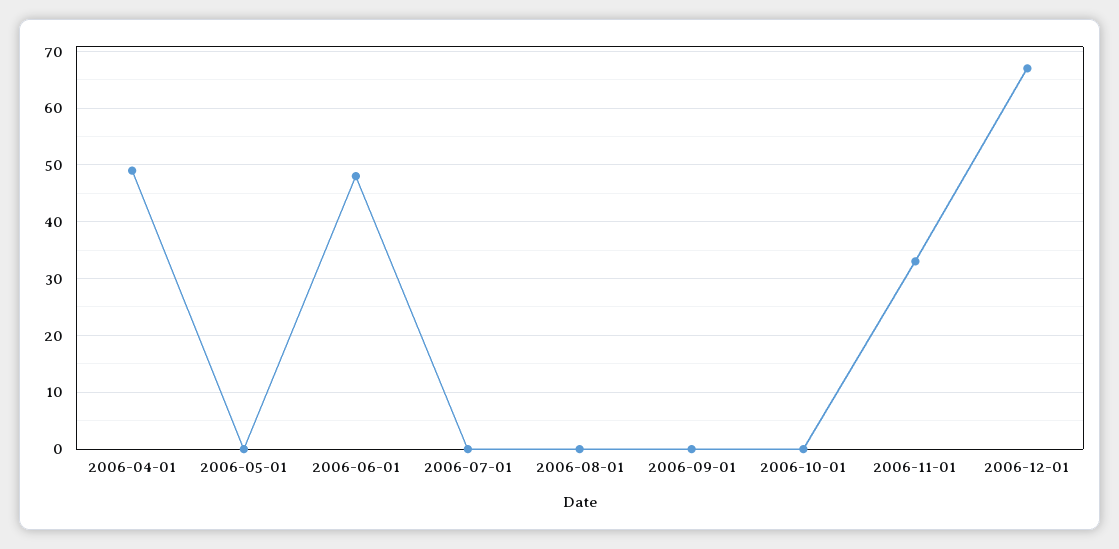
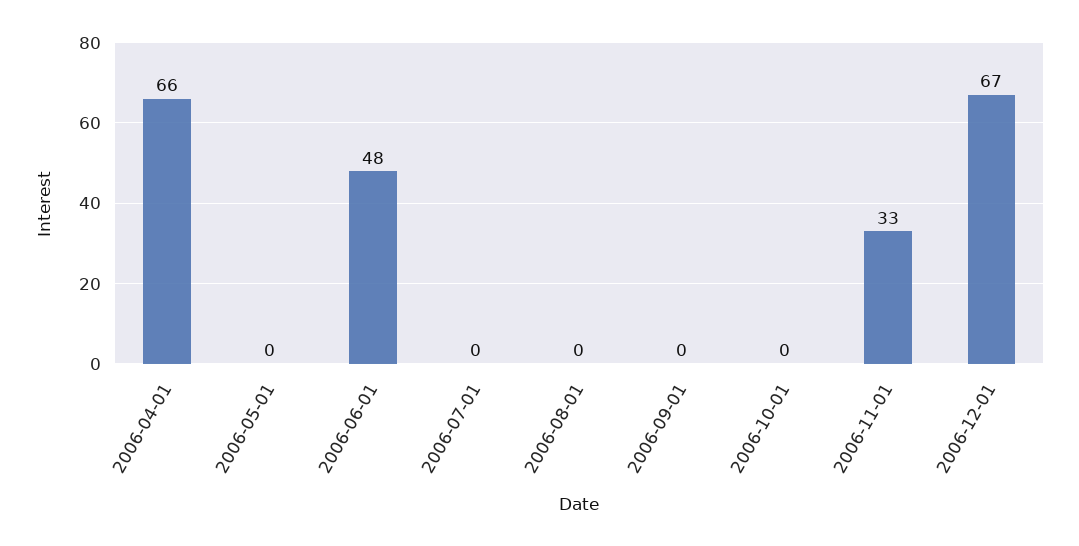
  {
-   "2006-04-01": 50,
+   "2006-04-01": 66,
    "2006-05-01": 0,
    "2006-06-01": 48,
    "2006-07-01": 0,
    "2006-08-01": 0,
    "2006-09-01": 0,
    "2006-10-01": 0,
    "2006-11-01": 33,
    "2006-12-01": 67
  }

